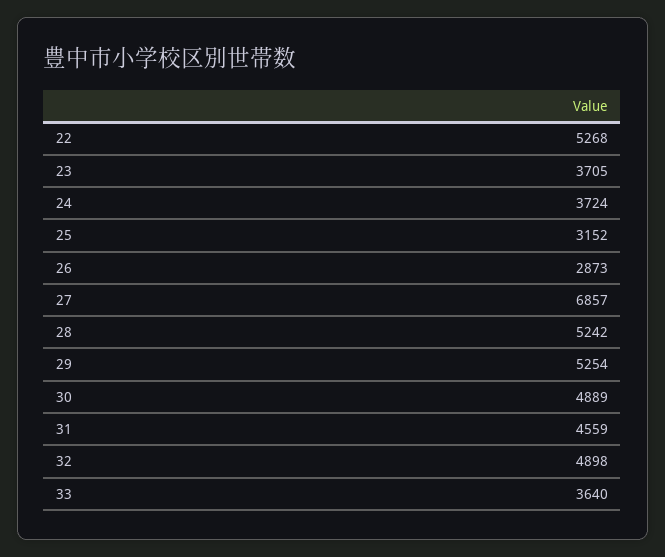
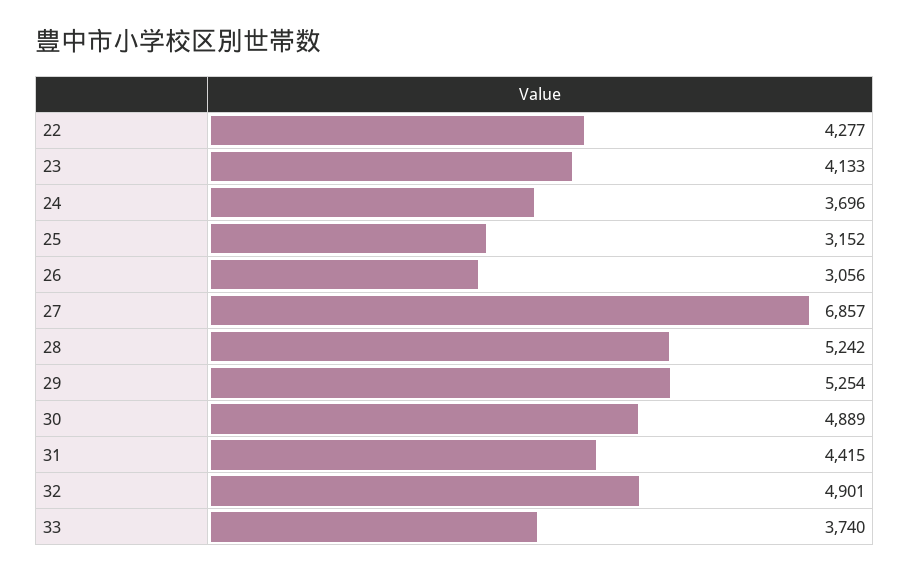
  {
-   "22": 5268,
+   "22": 4277,
-   "23": 3705,
+   "23": 4133,
-   "24": 3724,
+   "24": 3696,
    "25": 3152,
-   "26": 2873,
+   "26": 3056,
    "27": 6857,
    "28": 5242,
    "29": 5254,
    "30": 4889,
-   "31": 4559,
+   "31": 4415,
-   "32": 4898,
+   "32": 4901,
-   "33": 3640
+   "33": 3740
  }

